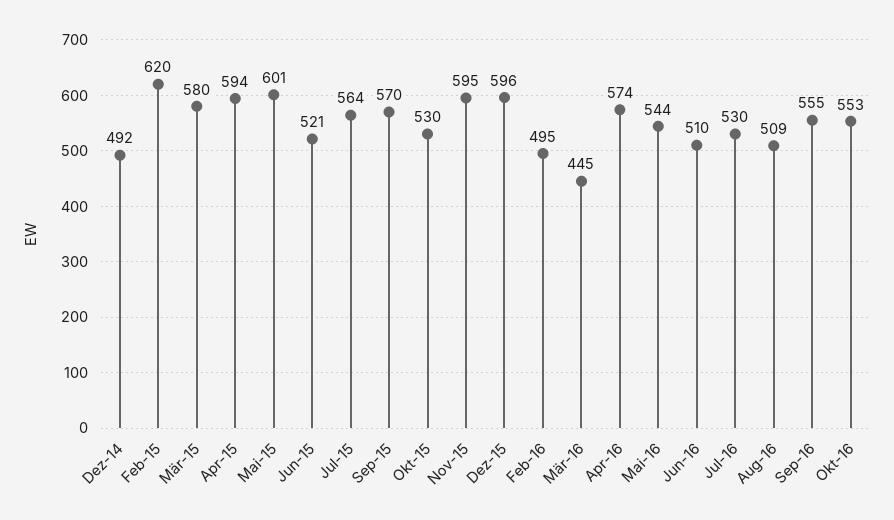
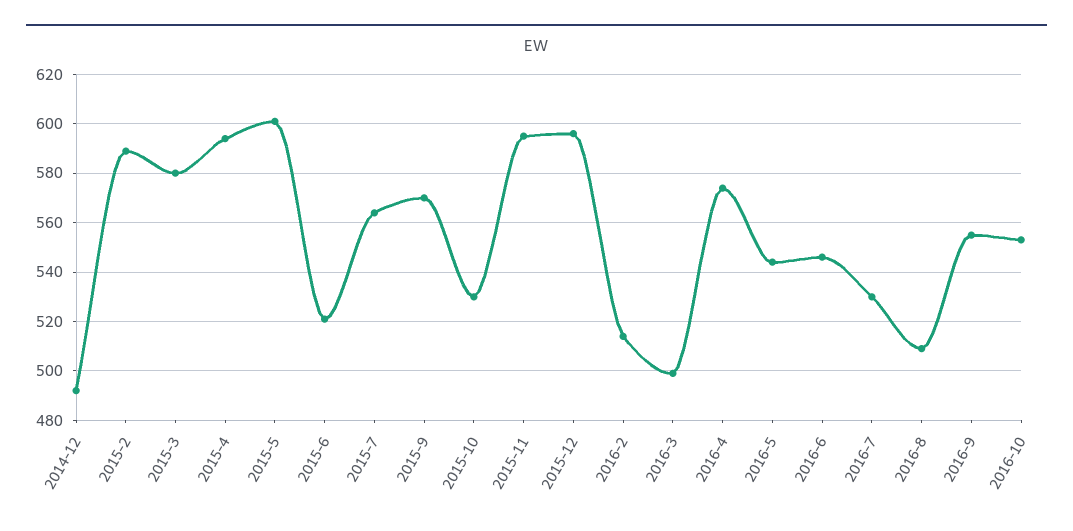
  {
    "Dez-14": 492,
-   "Feb-15": 620,
+   "Feb-15": 590,
    "Mär-15": 580,
    "Apr-15": 594,
    "Mai-15": 601,
    "Jun-15": 521,
    "Jul-15": 564,
    "Sep-15": 570,
    "Okt-15": 530,
    "Nov-15": 595,
    "Dez-15": 596,
-   "Feb-16": 495,
+   "Feb-16": 515,
-   "Mär-16": 445,
+   "Mär-16": 500,
    "Apr-16": 574,
    "Mai-16": 544,
-   "Jun-16": 510,
+   "Jun-16": 545,
    "Jul-16": 530,
    "Aug-16": 509,
    "Sep-16": 555,
    "Okt-16": 553
  }

